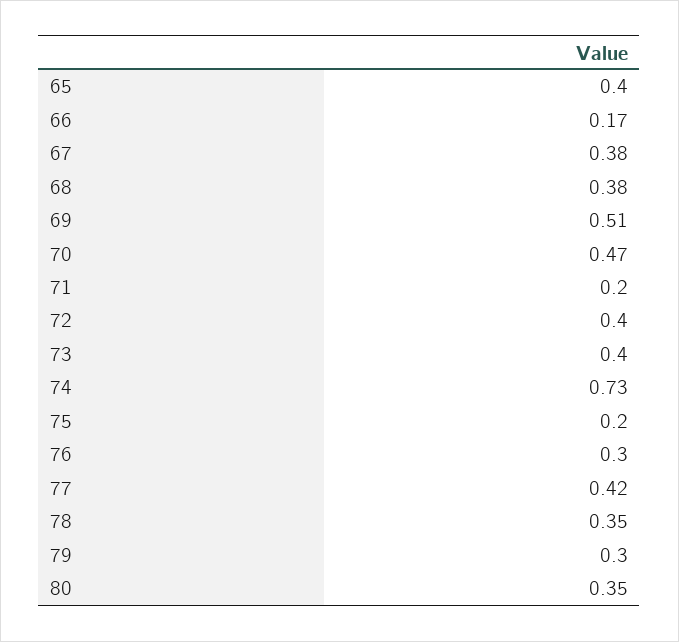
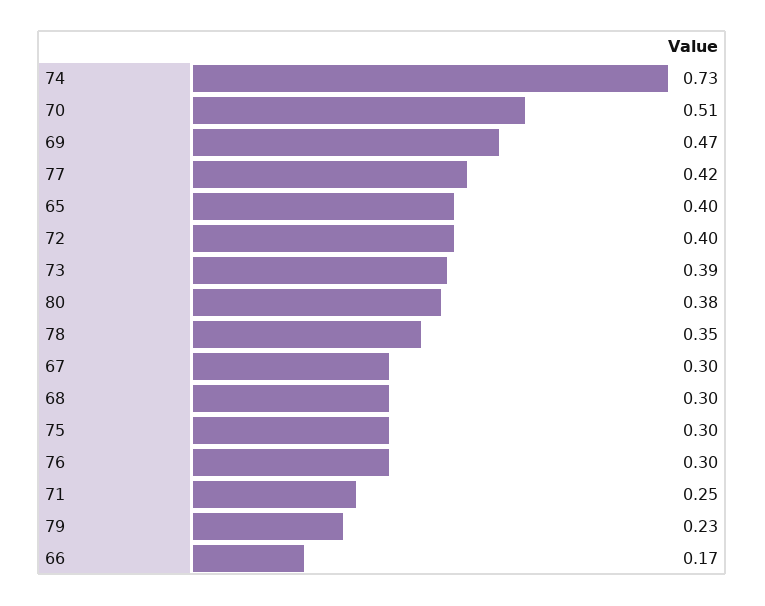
  {
    "65": 0.4,
    "66": 0.17,
-   "67": 0.38,
+   "67": 0.3,
-   "68": 0.38,
+   "68": 0.3,
-   "69": 0.51,
+   "69": 0.47,
-   "70": 0.47,
+   "70": 0.51,
-   "71": 0.2,
+   "71": 0.25,
    "72": 0.4,
-   "73": 0.4,
+   "73": 0.39,
    "74": 0.73,
-   "75": 0.2,
+   "75": 0.3,
    "76": 0.3,
    "77": 0.42,
    "78": 0.35,
-   "79": 0.3,
+   "79": 0.23,
-   "80": 0.35
+   "80": 0.38
  }

